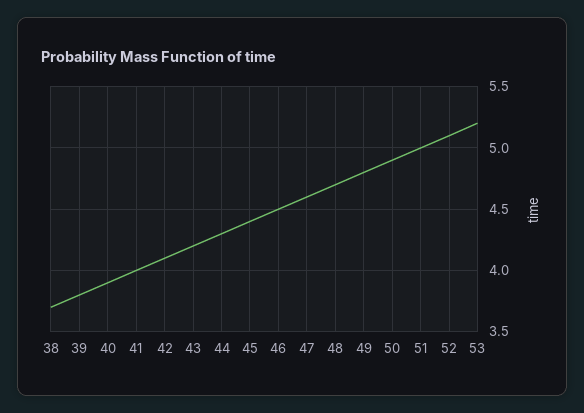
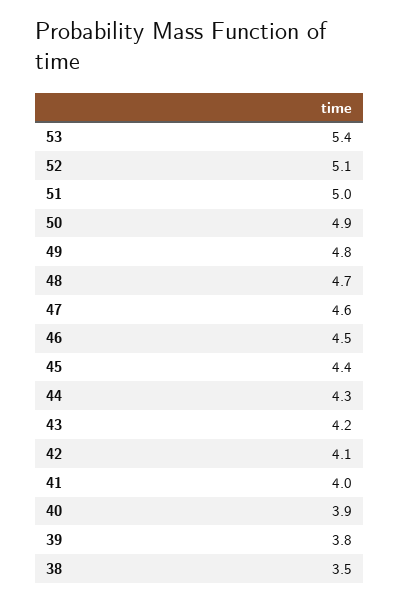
  {
-   "38": 3.7,
+   "38": 3.5,
    "39": 3.8,
    "40": 3.9,
    "41": 4,
    "42": 4.1,
    "43": 4.2,
    "44": 4.3,
    "45": 4.4,
    "46": 4.5,
    "47": 4.6,
    "48": 4.7,
    "49": 4.8,
    "50": 4.9,
    "51": 5,
    "52": 5.1,
-   "53": 5.2
+   "53": 5.4
  }

